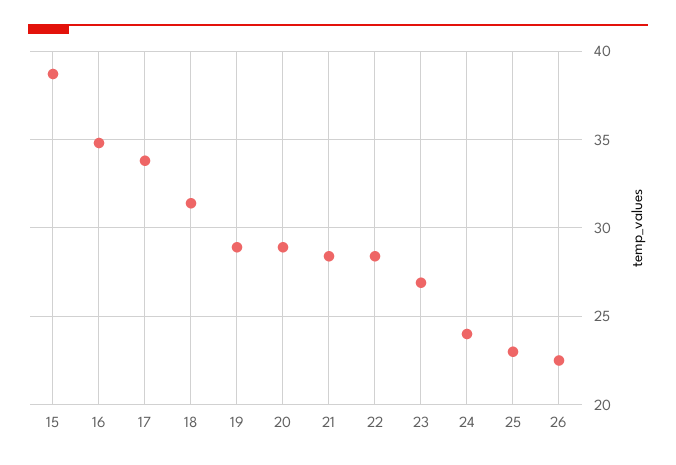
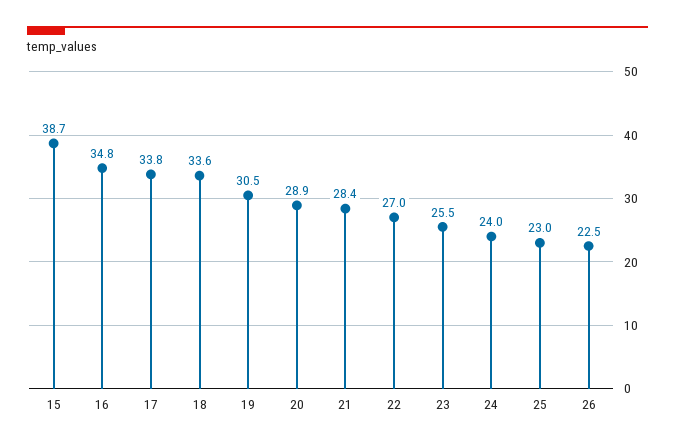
  {
    "15": 38.7,
    "16": 34.8,
    "17": 33.8,
-   "18": 31.5,
+   "18": 33.6,
-   "19": 29,
+   "19": 30.5,
    "20": 28.9,
    "21": 28.4,
-   "22": 28.5,
+   "22": 27,
-   "23": 27,
+   "23": 25.5,
    "24": 24,
    "25": 23,
    "26": 22.5
  }

